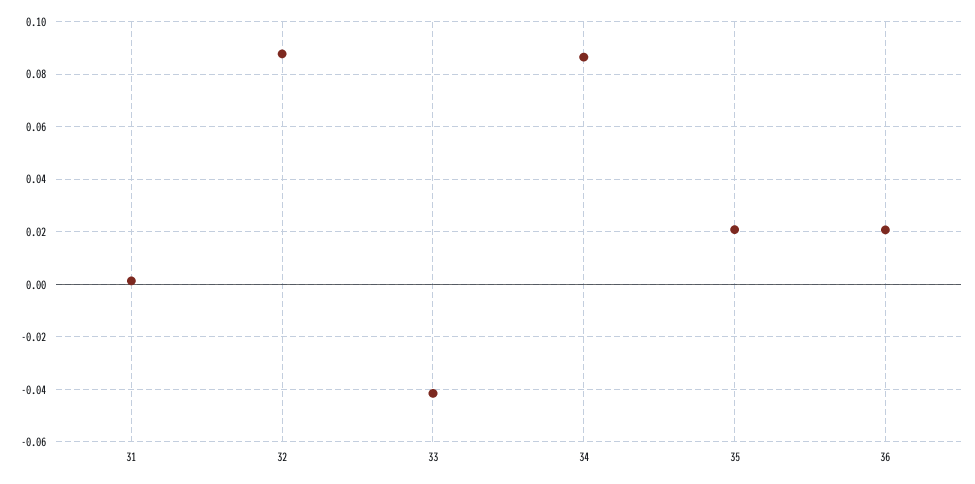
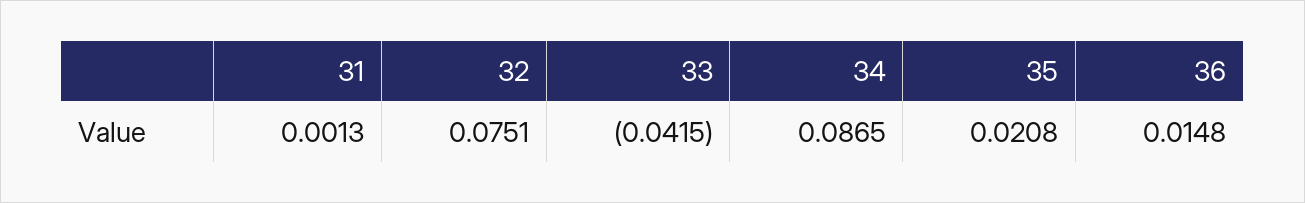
  {
    "31": 0.0013,
-   "32": 0.0875,
+   "32": 0.0751,
    "33": -0.0415,
    "34": 0.0865,
    "35": 0.0208,
-   "36": 0.02
+   "36": 0.0148
  }

